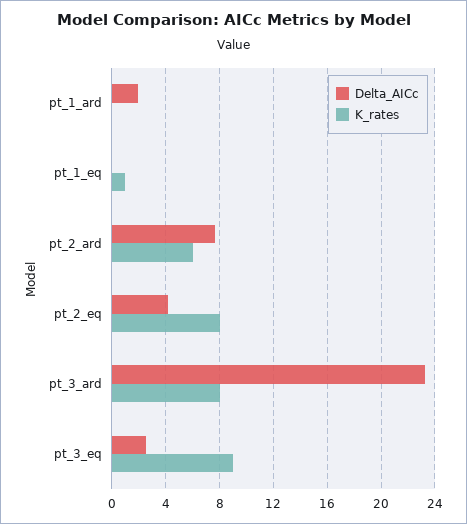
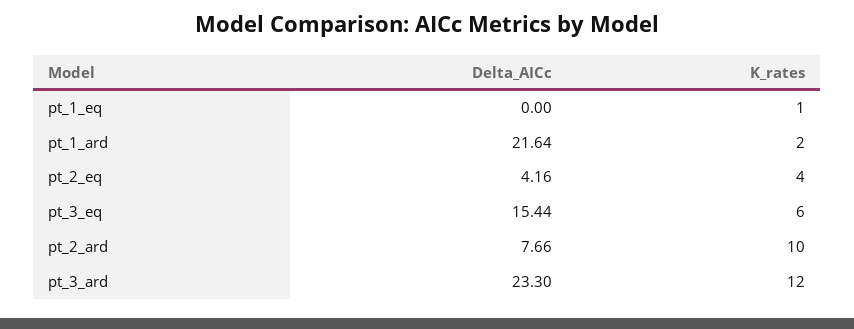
  {
    "Delta_AICc": {
-     "pt_1_ard": 2,
+     "pt_1_ard": 21.64,
      "pt_1_eq": 0,
      "pt_2_ard": 7.66,
      "pt_2_eq": 4.16,
      "pt_3_ard": 23.3,
-     "pt_3_eq": 2.5
+     "pt_3_eq": 15.44
    },
    "K_rates": {
-     "pt_1_ard": 0,
+     "pt_1_ard": 2,
      "pt_1_eq": 1,
-     "pt_2_ard": 6,
+     "pt_2_ard": 10,
-     "pt_2_eq": 8,
+     "pt_2_eq": 4,
-     "pt_3_ard": 8,
+     "pt_3_ard": 12,
-     "pt_3_eq": 9
+     "pt_3_eq": 6
    }
  }

